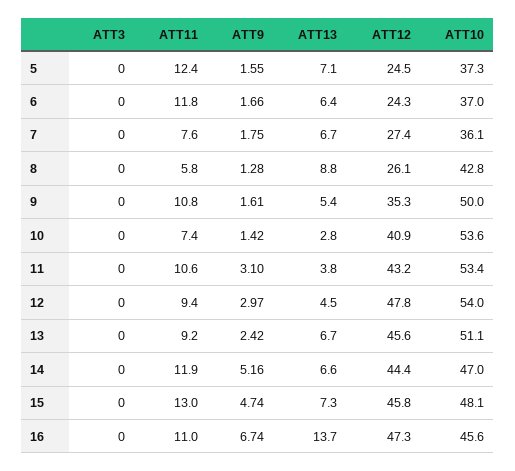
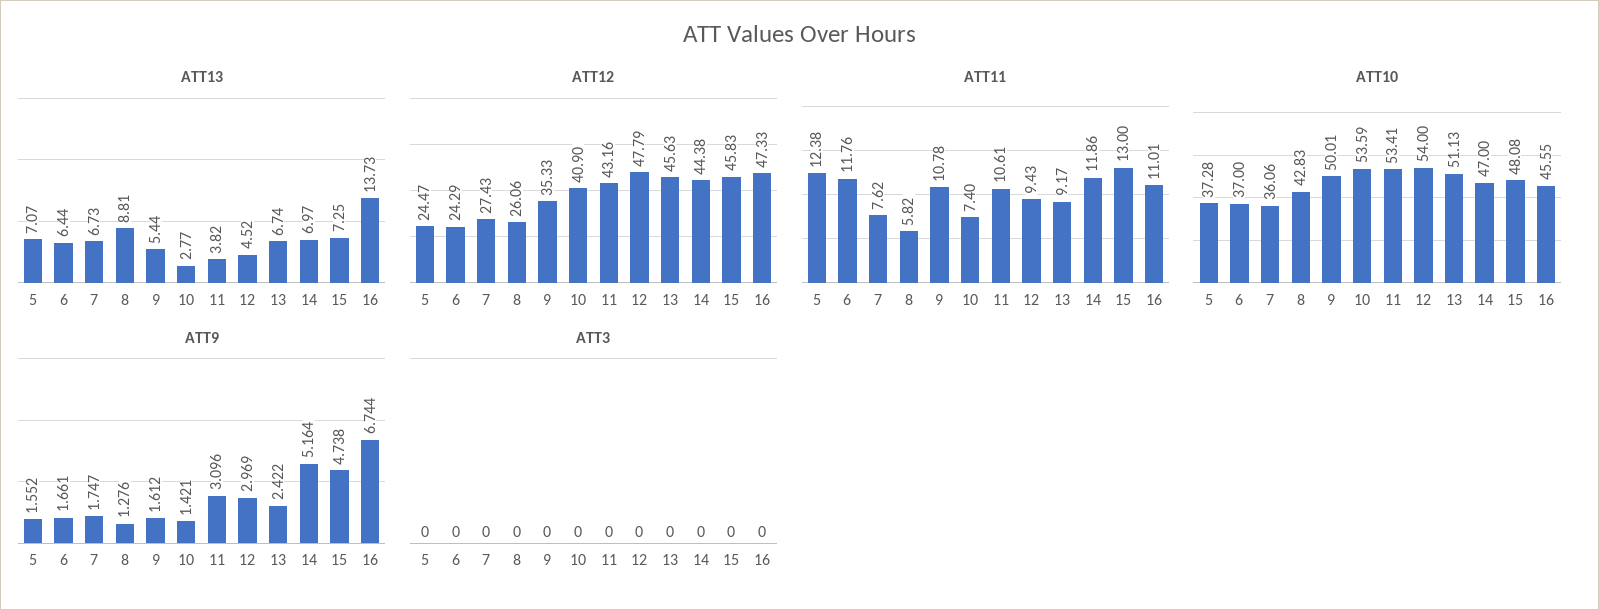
  {
    "ATT3": {
      "5": 0,
      "6": 0,
      "7": 0,
      "8": 0,
      "9": 0,
      "10": 0,
      "11": 0,
      "12": 0,
      "13": 0,
      "14": 0,
      "15": 0,
      "16": 0
    },
    "ATT11": {
      "5": 12.38,
      "6": 11.76,
      "7": 7.62,
      "8": 5.82,
      "9": 10.78,
      "10": 7.4,
      "11": 10.61,
      "12": 9.43,
      "13": 9.17,
      "14": 11.86,
      "15": 13,
      "16": 11.01
    },
    "ATT9": {
      "5": 1.552,
      "6": 1.661,
      "7": 1.747,
      "8": 1.276,
      "9": 1.612,
      "10": 1.421,
      "11": 3.096,
      "12": 2.969,
      "13": 2.422,
      "14": 5.164,
      "15": 4.738,
      "16": 6.744
    },
    "ATT13": {
      "5": 7.07,
      "6": 6.44,
      "7": 6.73,
      "8": 8.81,
      "9": 5.44,
      "10": 2.77,
      "11": 3.82,
      "12": 4.52,
      "13": 6.74,
-     "14": 6.6,
+     "14": 6.97,
      "15": 7.25,
      "16": 13.73
    },
    "ATT12": {
      "5": 24.47,
      "6": 24.29,
      "7": 27.43,
      "8": 26.06,
      "9": 35.33,
      "10": 40.9,
      "11": 43.16,
      "12": 47.79,
      "13": 45.63,
      "14": 44.38,
      "15": 45.83,
      "16": 47.33
    },
    "ATT10": {
      "5": 37.28,
      "6": 37,
      "7": 36.06,
      "8": 42.83,
      "9": 50.01,
      "10": 53.59,
      "11": 53.41,
      "12": 54,
      "13": 51.13,
      "14": 47,
      "15": 48.08,
      "16": 45.55
    }
  }

